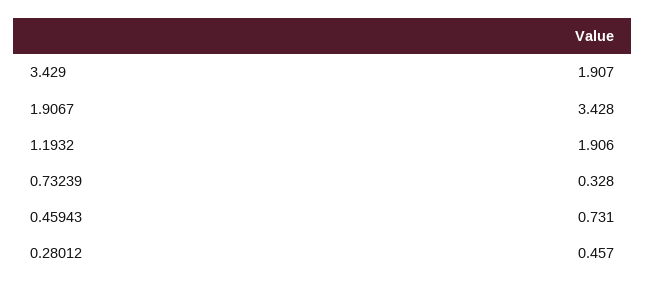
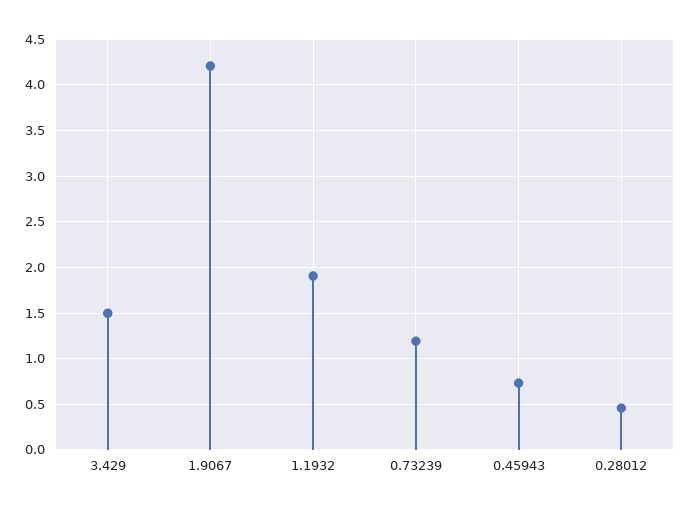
  {
-   "3.429": 1.907,
+   "3.429": 1.5,
-   "1.9067": 3.428,
+   "1.9067": 4.2,
    "1.1932": 1.906,
-   "0.73239": 0.328,
+   "0.73239": 1.2,
    "0.45943": 0.731,
    "0.28012": 0.457
  }

